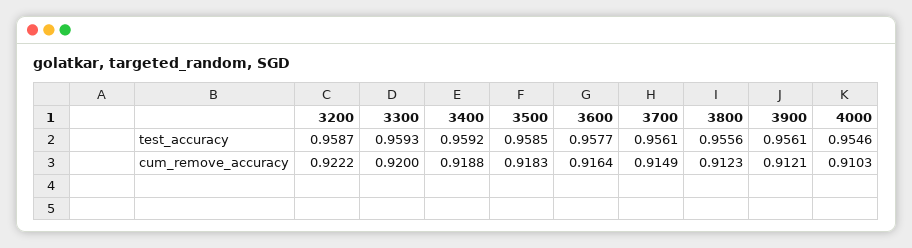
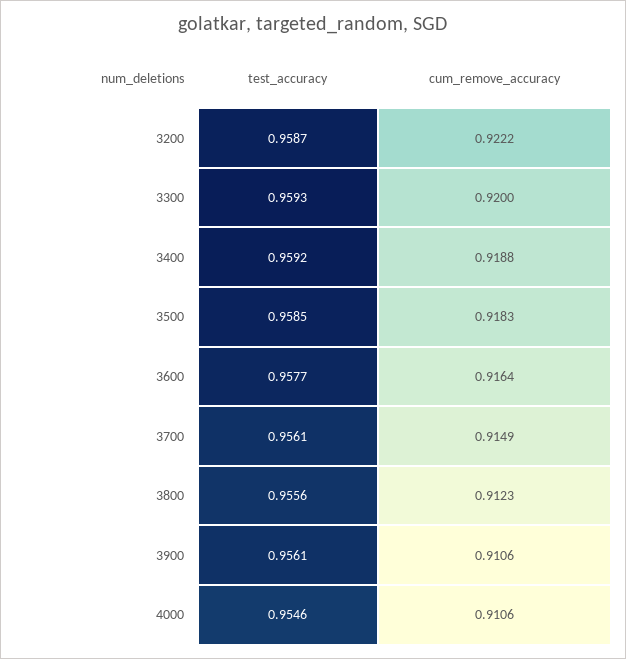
  {
    "3200": {
      "test_accuracy": 0.9587,
      "cum_remove_accuracy": 0.9222
    },
    "3300": {
      "test_accuracy": 0.9593,
      "cum_remove_accuracy": 0.92
    },
    "3400": {
      "test_accuracy": 0.9592,
      "cum_remove_accuracy": 0.9188
    },
    "3500": {
      "test_accuracy": 0.9585,
      "cum_remove_accuracy": 0.9183
    },
    "3600": {
      "test_accuracy": 0.9577,
      "cum_remove_accuracy": 0.9164
    },
    "3700": {
      "test_accuracy": 0.9561,
      "cum_remove_accuracy": 0.9149
    },
    "3800": {
      "test_accuracy": 0.9556,
      "cum_remove_accuracy": 0.9123
    },
    "3900": {
      "test_accuracy": 0.9561,
-     "cum_remove_accuracy": 0.9121
+     "cum_remove_accuracy": 0.9106
    },
    "4000": {
      "test_accuracy": 0.9546,
-     "cum_remove_accuracy": 0.9103
+     "cum_remove_accuracy": 0.9106
    }
  }

